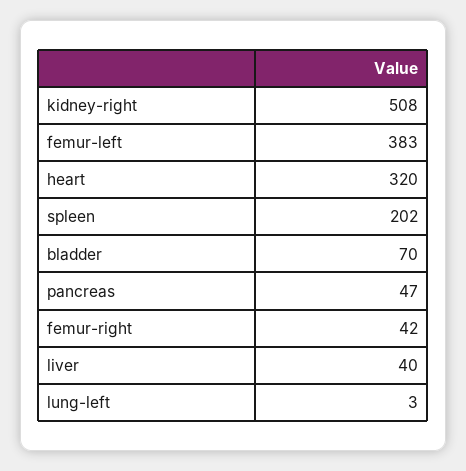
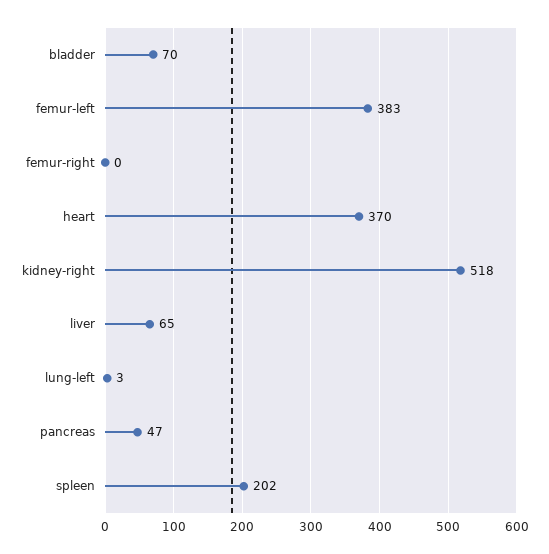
  {
-   "kidney-right": 508,
+   "kidney-right": 518,
    "femur-left": 383,
-   "heart": 320,
+   "heart": 370,
    "spleen": 202,
    "bladder": 70,
    "pancreas": 47,
-   "femur-right": 42,
+   "femur-right": 0,
-   "liver": 40,
+   "liver": 65,
    "lung-left": 3
  }

